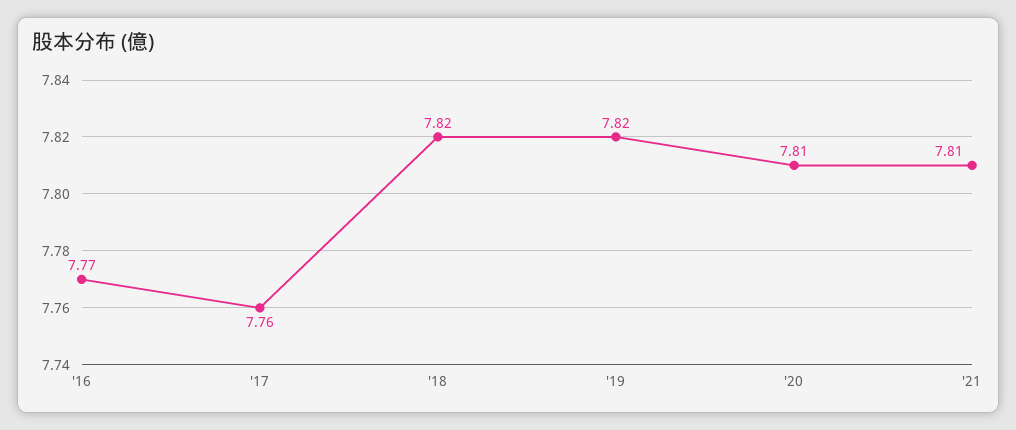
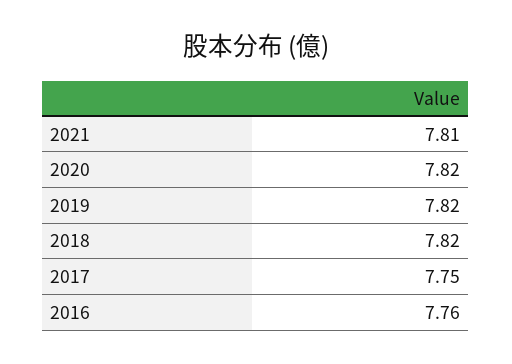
  {
-   "'16": 7.77,
+   "'16": 7.76,
-   "'17": 7.76,
+   "'17": 7.75,
    "'18": 7.82,
    "'19": 7.82,
-   "'20": 7.81,
+   "'20": 7.82,
    "'21": 7.81
  }

